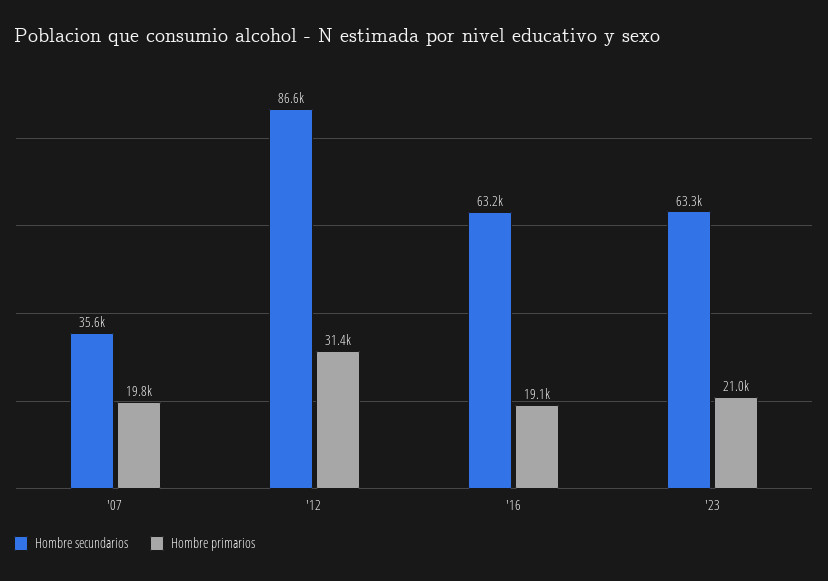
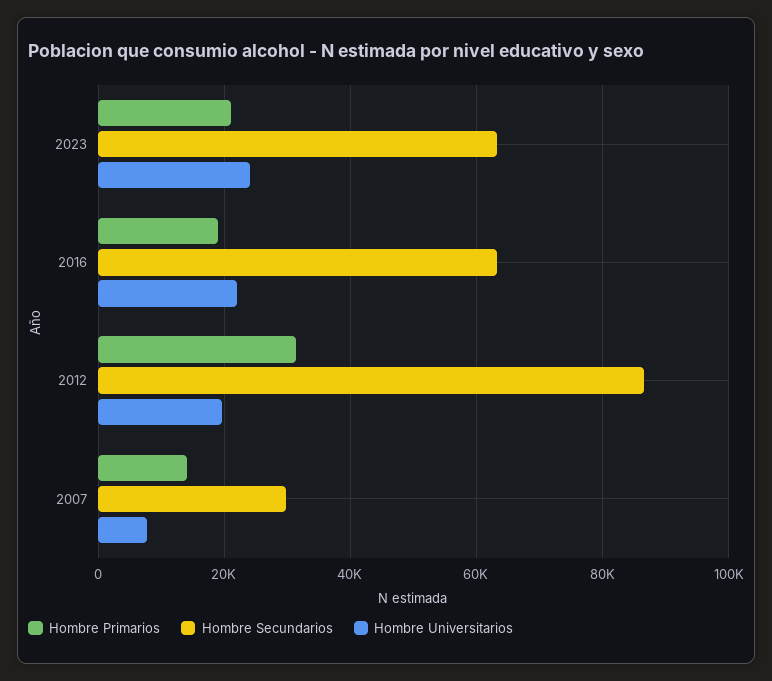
  {
    "Hombre secundarios": {
-     "'07": 35600,
+     "'07": 30000,
      "'12": 86600,
      "'16": 63200,
      "'23": 63300
    },
    "Hombre primarios": {
-     "'07": 19800,
+     "'07": 14000,
      "'12": 31400,
      "'16": 19100,
      "'23": 21000
-   }
+   },
+   "Hombre Universitarios": {
+     "'23": 24000,
+     "'16": 22000,
+     "'12": 20000,
+     "'07": 8000
+   }
  }

